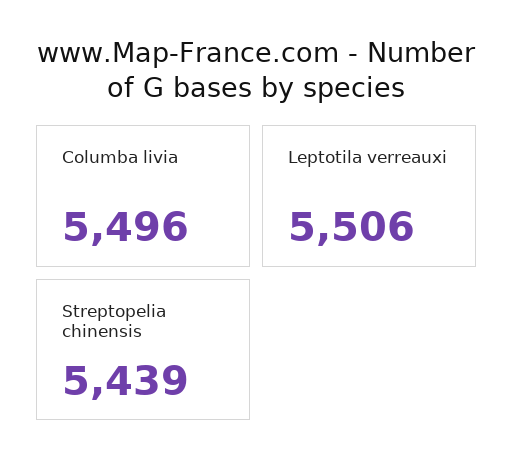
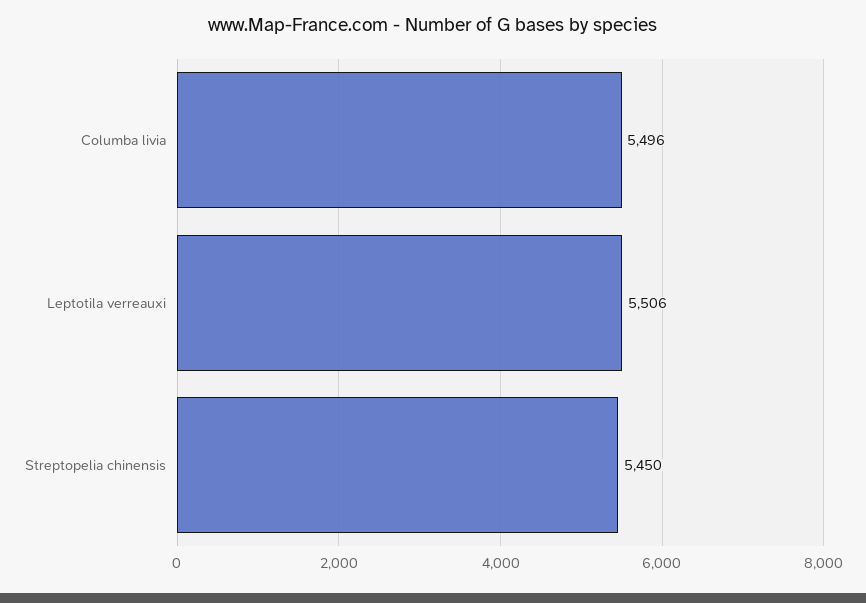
  {
    "Columba livia": 5496,
    "Leptotila verreauxi": 5506,
-   "Streptopelia chinensis": 5439
+   "Streptopelia chinensis": 5450
  }

